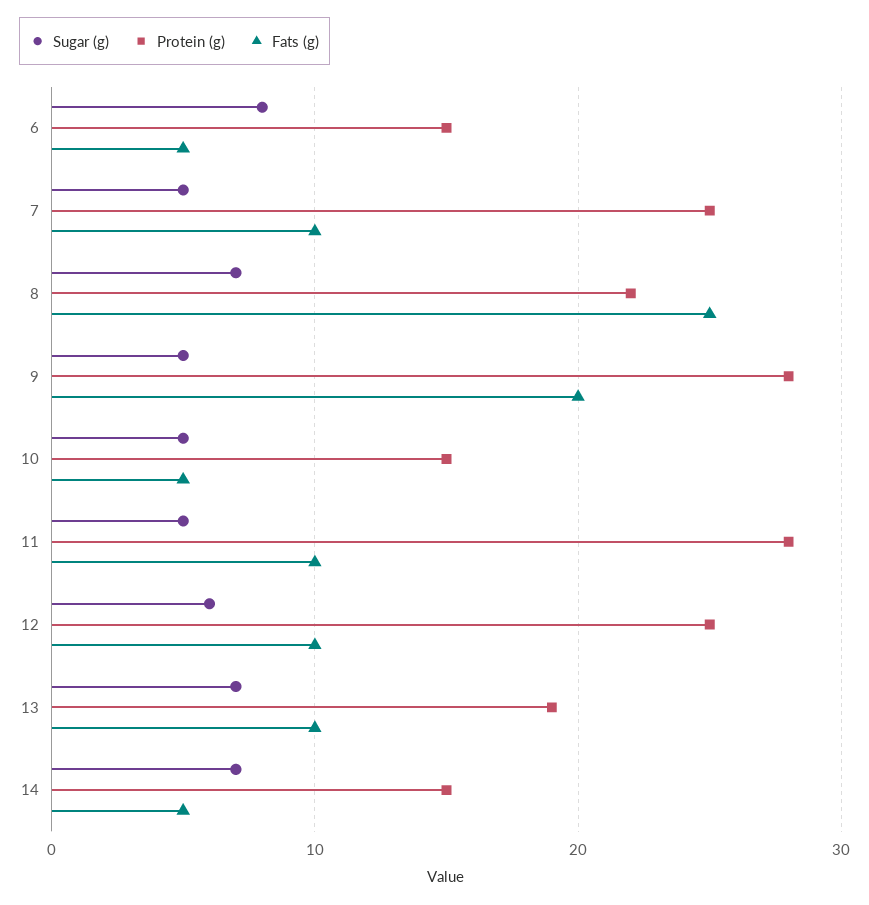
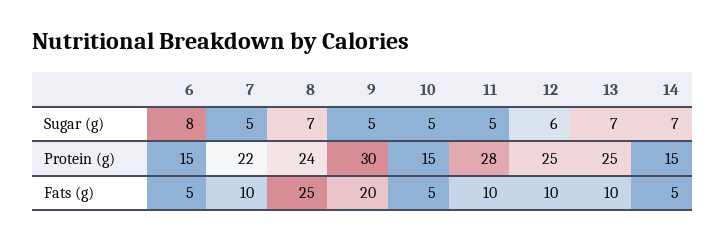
  {
    "Sugar (g)": {
      "6": 8,
      "7": 5,
      "8": 7,
      "9": 5,
      "10": 5,
      "11": 5,
      "12": 6,
      "13": 7,
      "14": 7
    },
    "Protein (g)": {
      "6": 15,
-     "7": 25,
+     "7": 22,
-     "8": 22,
+     "8": 24,
-     "9": 28,
+     "9": 30,
      "10": 15,
      "11": 28,
      "12": 25,
-     "13": 19,
+     "13": 25,
      "14": 15
    },
    "Fats (g)": {
      "6": 5,
      "7": 10,
      "8": 25,
      "9": 20,
      "10": 5,
      "11": 10,
      "12": 10,
      "13": 10,
      "14": 5
    }
  }

